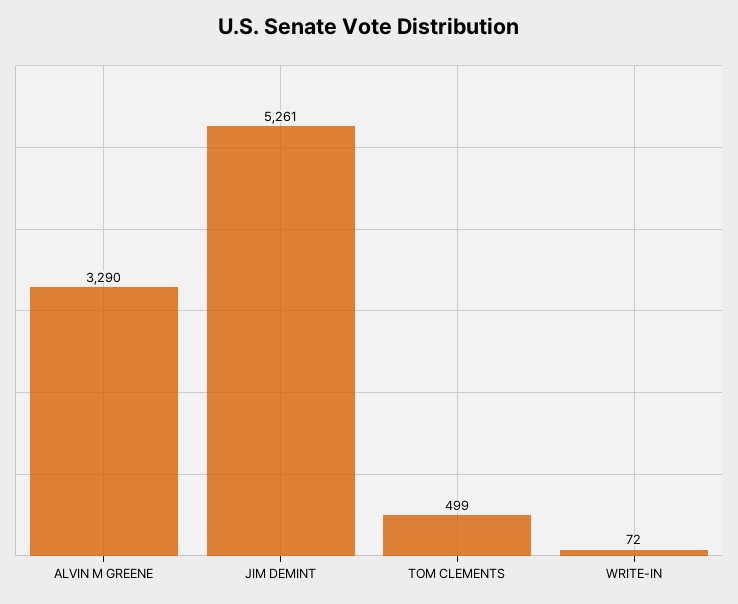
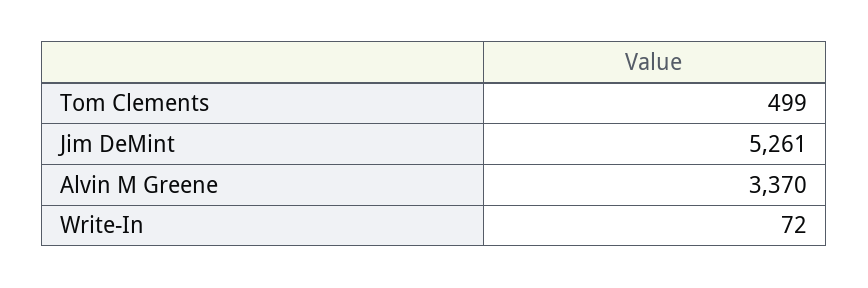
  {
-   "ALVIN M GREENE": 3290,
+   "ALVIN M GREENE": 3370,
    "JIM DEMINT": 5261,
    "TOM CLEMENTS": 499,
    "WRITE-IN": 72
  }

